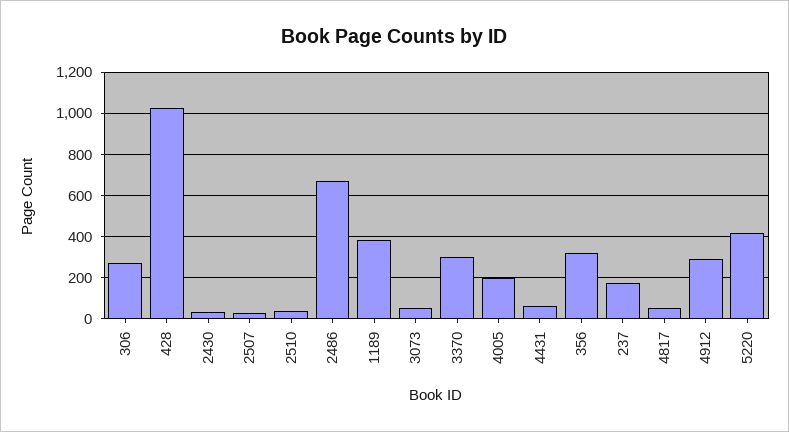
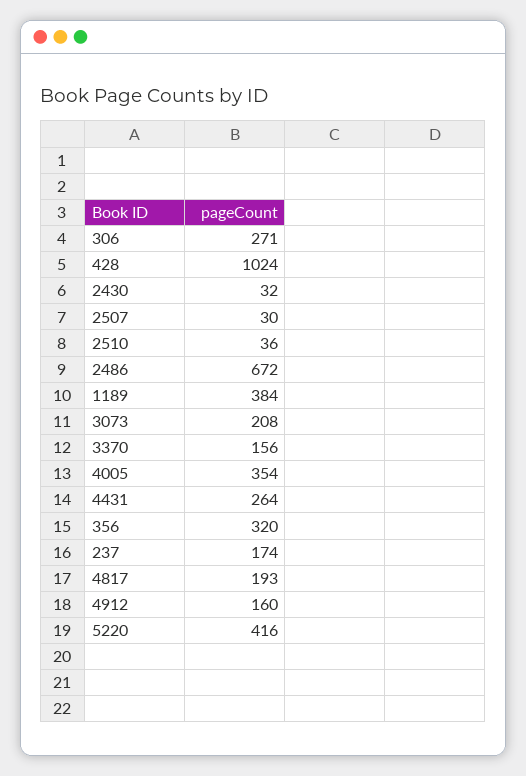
  {
    "306": 271,
    "428": 1024,
    "2430": 32,
    "2507": 30,
    "2510": 36,
    "2486": 672,
    "1189": 384,
-   "3073": 50,
+   "3073": 208,
-   "3370": 300,
+   "3370": 156,
-   "4005": 200,
+   "4005": 354,
-   "4431": 50,
+   "4431": 264,
    "356": 320,
    "237": 174,
-   "4817": 50,
+   "4817": 193,
-   "4912": 300,
+   "4912": 160,
    "5220": 416
  }

